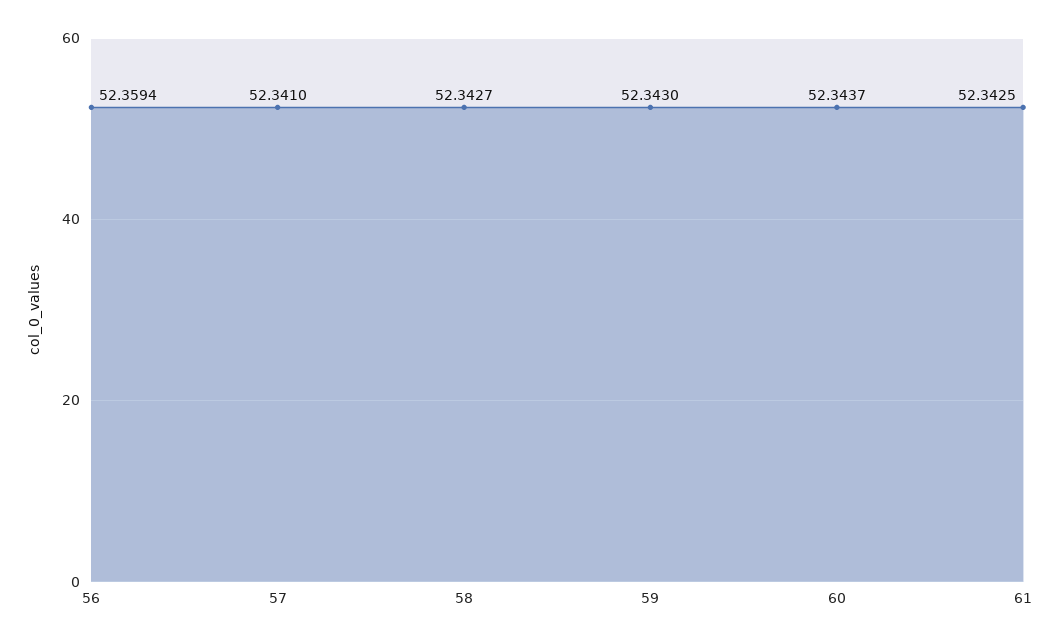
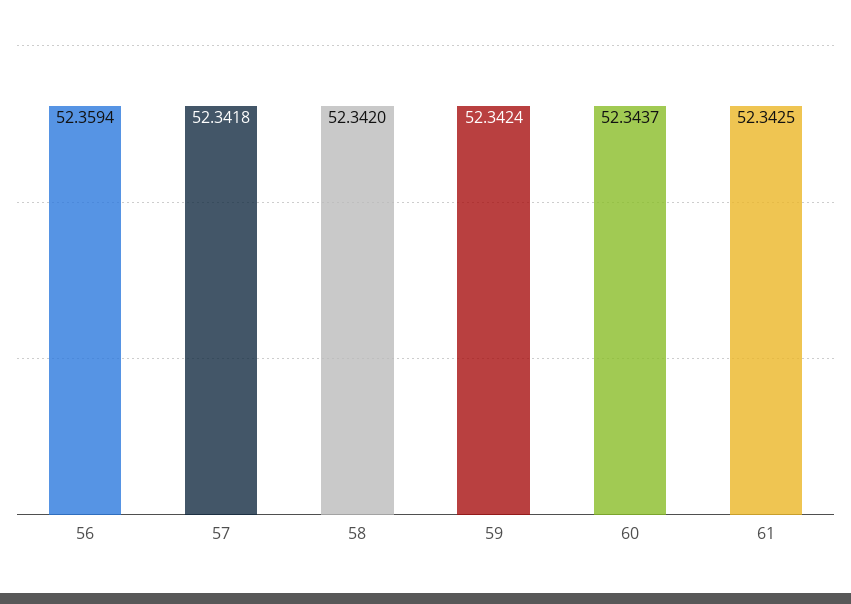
  {
    "56": 52.3594,
-   "57": 52.341,
+   "57": 52.3418,
-   "58": 52.3427,
+   "58": 52.342,
-   "59": 52.343,
+   "59": 52.3424,
    "60": 52.3437,
    "61": 52.3425
  }

